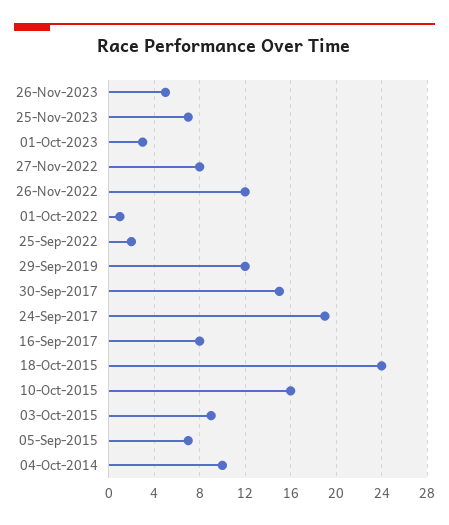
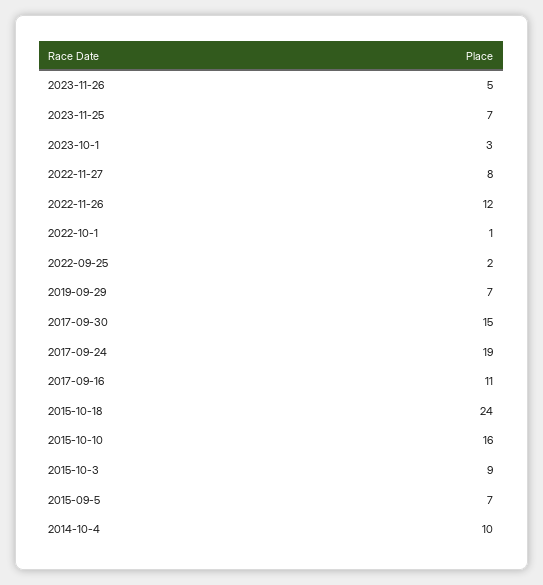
  {
    "26-Nov-2023": 5,
    "25-Nov-2023": 7,
    "01-Oct-2023": 3,
    "27-Nov-2022": 8,
    "26-Nov-2022": 12,
    "01-Oct-2022": 1,
    "25-Sep-2022": 2,
-   "29-Sep-2019": 12,
+   "29-Sep-2019": 7,
    "30-Sep-2017": 15,
    "24-Sep-2017": 19,
-   "16-Sep-2017": 8,
+   "16-Sep-2017": 11,
    "18-Oct-2015": 24,
    "10-Oct-2015": 16,
    "03-Oct-2015": 9,
    "05-Sep-2015": 7,
    "04-Oct-2014": 10
  }

